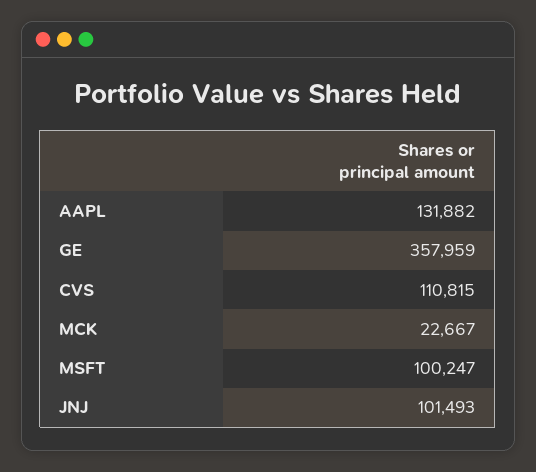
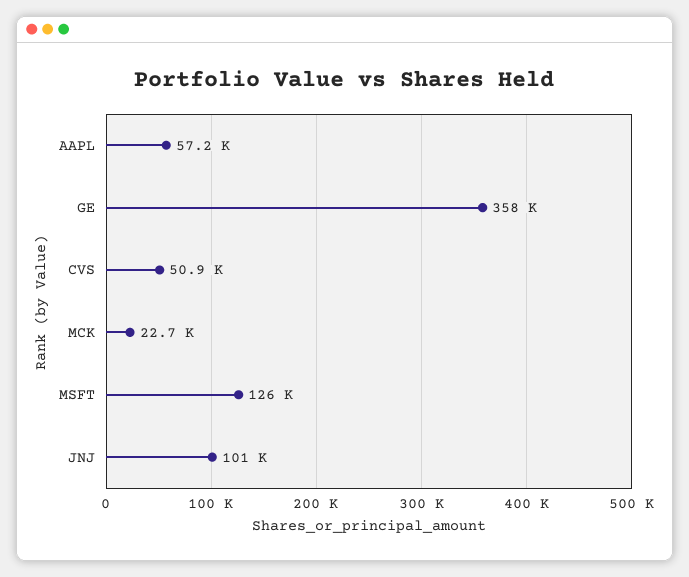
  {
-   "AAPL": 131882,
+   "AAPL": 57200,
    "GE": 357959,
-   "CVS": 110815,
+   "CVS": 50900,
    "MCK": 22667,
-   "MSFT": 100247,
+   "MSFT": 126000,
    "JNJ": 101493
  }

